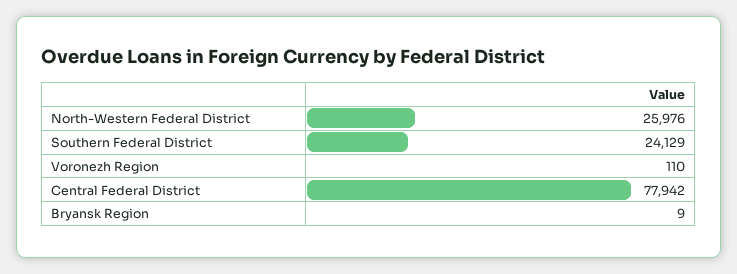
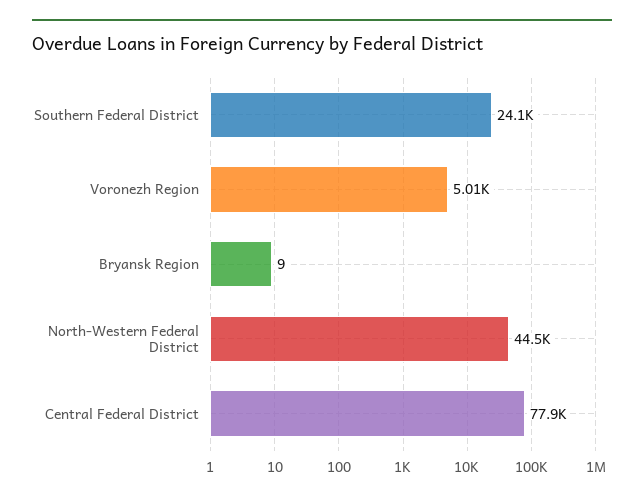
  {
-   "North-Western Federal District": 25976,
+   "North-Western Federal District": 44500,
    "Southern Federal District": 24129,
-   "Voronezh Region": 110,
+   "Voronezh Region": 5010,
    "Central Federal District": 77942,
    "Bryansk Region": 9
  }

